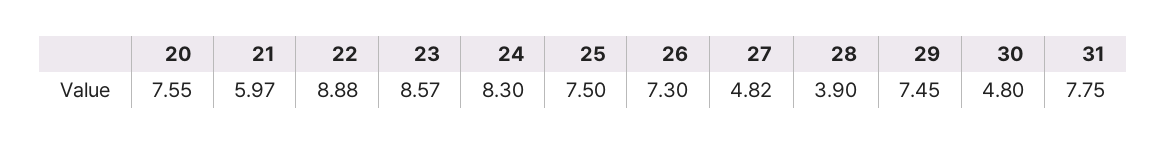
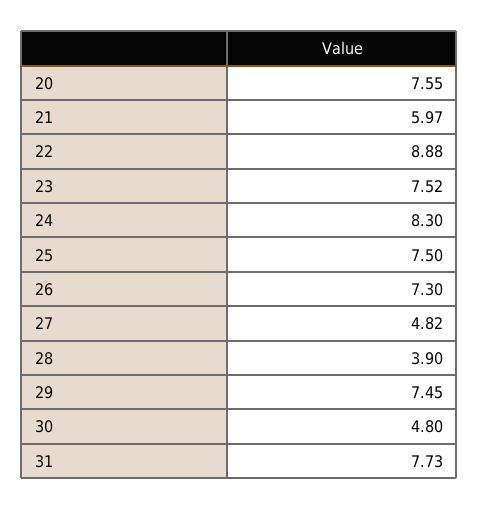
  {
    "20": 7.55,
    "21": 5.97,
    "22": 8.88,
-   "23": 8.57,
+   "23": 7.52,
    "24": 8.3,
    "25": 7.5,
    "26": 7.3,
    "27": 4.82,
    "28": 3.9,
    "29": 7.45,
    "30": 4.8,
-   "31": 7.75
+   "31": 7.73
  }

